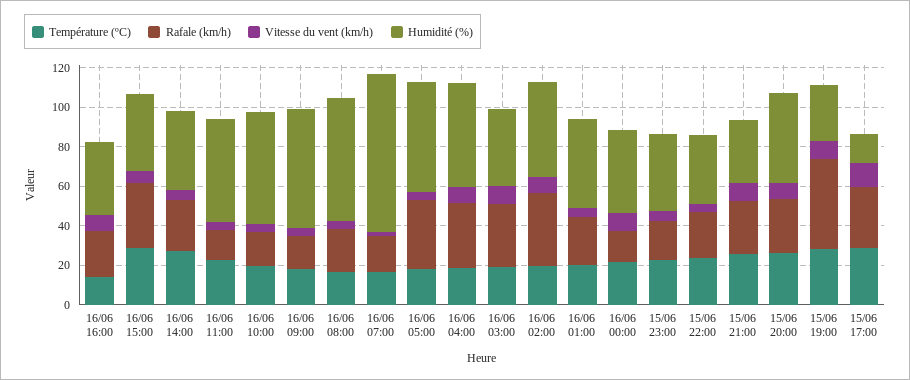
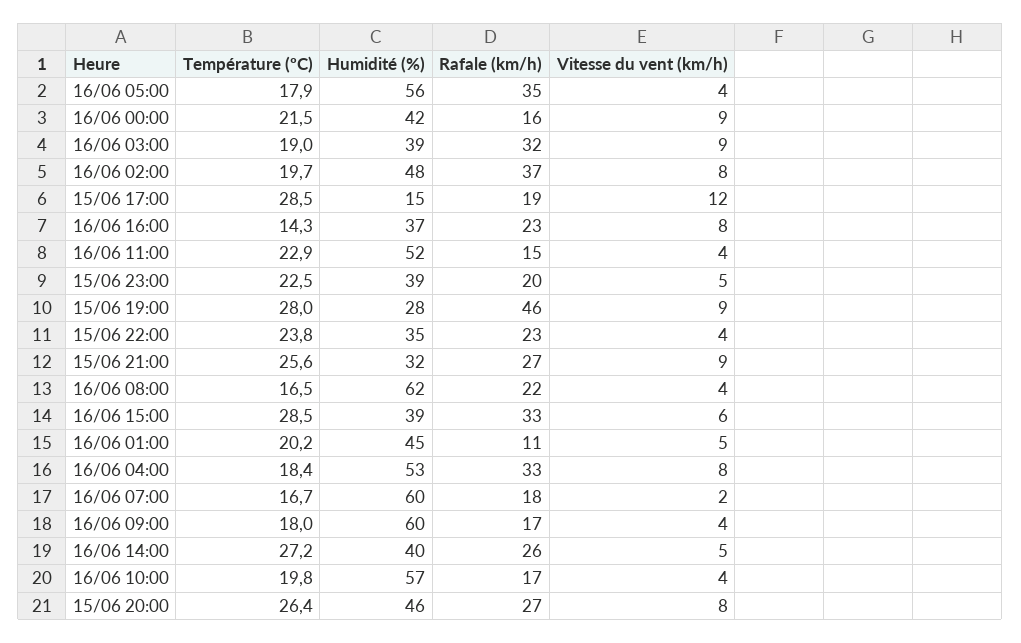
  {
    "Température (ºC)": {
      "16/06 16:00": 14.3,
      "16/06 15:00": 28.5,
      "16/06 14:00": 27.2,
      "16/06 11:00": 22.9,
      "16/06 10:00": 19.8,
      "16/06 09:00": 18,
      "16/06 08:00": 16.5,
      "16/06 07:00": 16.7,
      "16/06 05:00": 17.9,
      "16/06 04:00": 18.4,
      "16/06 03:00": 19,
      "16/06 02:00": 19.7,
      "16/06 01:00": 20.2,
      "16/06 00:00": 21.5,
      "15/06 23:00": 22.5,
      "15/06 22:00": 23.8,
      "15/06 21:00": 25.6,
      "15/06 20:00": 26.4,
      "15/06 19:00": 28,
      "15/06 17:00": 28.5
    },
    "Rafale (km/h)": {
      "16/06 16:00": 23,
      "16/06 15:00": 33,
      "16/06 14:00": 26,
      "16/06 11:00": 15,
      "16/06 10:00": 17,
      "16/06 09:00": 17,
      "16/06 08:00": 22,
      "16/06 07:00": 18,
      "16/06 05:00": 35,
      "16/06 04:00": 33,
      "16/06 03:00": 32,
      "16/06 02:00": 37,
-     "16/06 01:00": 25,
+     "16/06 01:00": 11,
      "16/06 00:00": 16,
      "15/06 23:00": 20,
      "15/06 22:00": 23,
      "15/06 21:00": 27,
      "15/06 20:00": 27,
      "15/06 19:00": 46,
-     "15/06 17:00": 30
+     "15/06 17:00": 19
    },
    "Vitesse du vent (km/h)": {
      "16/06 16:00": 8,
      "16/06 15:00": 6,
      "16/06 14:00": 5,
      "16/06 11:00": 4,
      "16/06 10:00": 4,
      "16/06 09:00": 4,
      "16/06 08:00": 4,
      "16/06 07:00": 2,
      "16/06 05:00": 4,
      "16/06 04:00": 8,
      "16/06 03:00": 9,
      "16/06 02:00": 8,
      "16/06 01:00": 5,
      "16/06 00:00": 9,
      "15/06 23:00": 5,
      "15/06 22:00": 4,
      "15/06 21:00": 9,
      "15/06 20:00": 8,
      "15/06 19:00": 9,
      "15/06 17:00": 12
    },
    "Humidité (%)": {
      "16/06 16:00": 37,
      "16/06 15:00": 39,
      "16/06 14:00": 40,
      "16/06 11:00": 52,
      "16/06 10:00": 57,
      "16/06 09:00": 60,
      "16/06 08:00": 62,
-     "16/06 07:00": 80,
+     "16/06 07:00": 60,
      "16/06 05:00": 56,
      "16/06 04:00": 53,
      "16/06 03:00": 39,
      "16/06 02:00": 48,
      "16/06 01:00": 45,
      "16/06 00:00": 42,
      "15/06 23:00": 39,
      "15/06 22:00": 35,
      "15/06 21:00": 32,
      "15/06 20:00": 46,
      "15/06 19:00": 28,
      "15/06 17:00": 15
    }
  }

